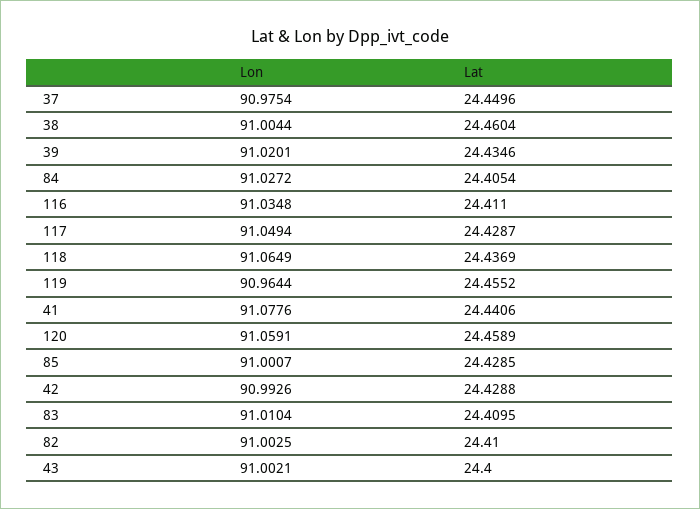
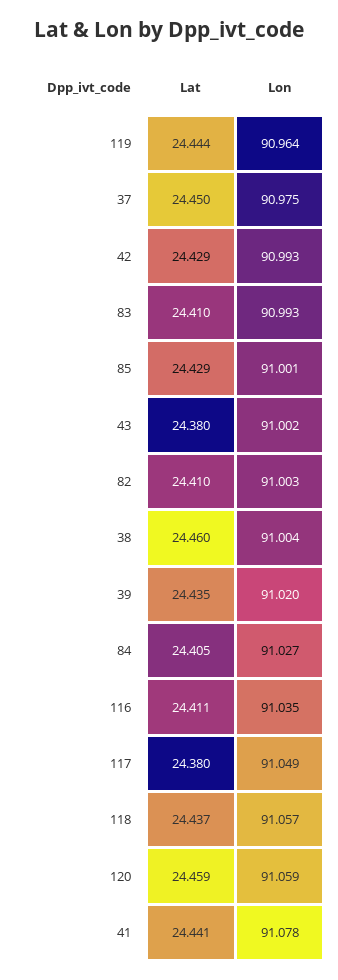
  {
    "Lon": {
      "37": 90.9754,
      "38": 91.0044,
      "39": 91.0201,
      "84": 91.0272,
      "116": 91.0348,
      "117": 91.0494,
-     "118": 91.0649,
+     "118": 91.057,
      "119": 90.9644,
      "41": 91.0776,
      "120": 91.0591,
      "85": 91.0007,
      "42": 90.9926,
-     "83": 91.0104,
+     "83": 90.993,
      "82": 91.0025,
      "43": 91.0021
    },
    "Lat": {
      "37": 24.4496,
      "38": 24.4604,
      "39": 24.4346,
      "84": 24.4054,
      "116": 24.411,
-     "117": 24.4287,
+     "117": 24.38,
      "118": 24.4369,
-     "119": 24.4552,
+     "119": 24.444,
      "41": 24.4406,
      "120": 24.4589,
      "85": 24.4285,
      "42": 24.4288,
      "83": 24.4095,
      "82": 24.41,
-     "43": 24.4
+     "43": 24.38
    }
  }

